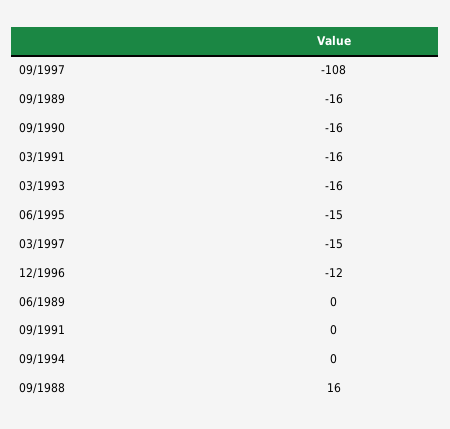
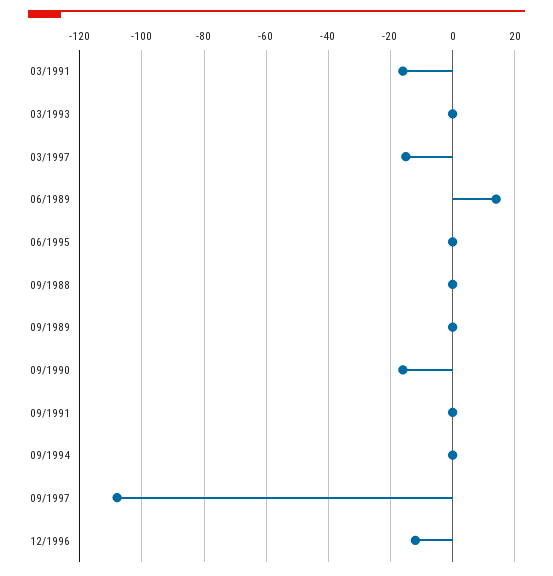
  {
    "09/1997": -108,
-   "09/1989": -16,
+   "09/1989": 0,
    "09/1990": -16,
    "03/1991": -16,
-   "03/1993": -16,
+   "03/1993": 0,
-   "06/1995": -15,
+   "06/1995": 0,
    "03/1997": -15,
    "12/1996": -12,
-   "06/1989": 0,
+   "06/1989": 15,
    "09/1991": 0,
    "09/1994": 0,
-   "09/1988": 16
+   "09/1988": 0
  }

